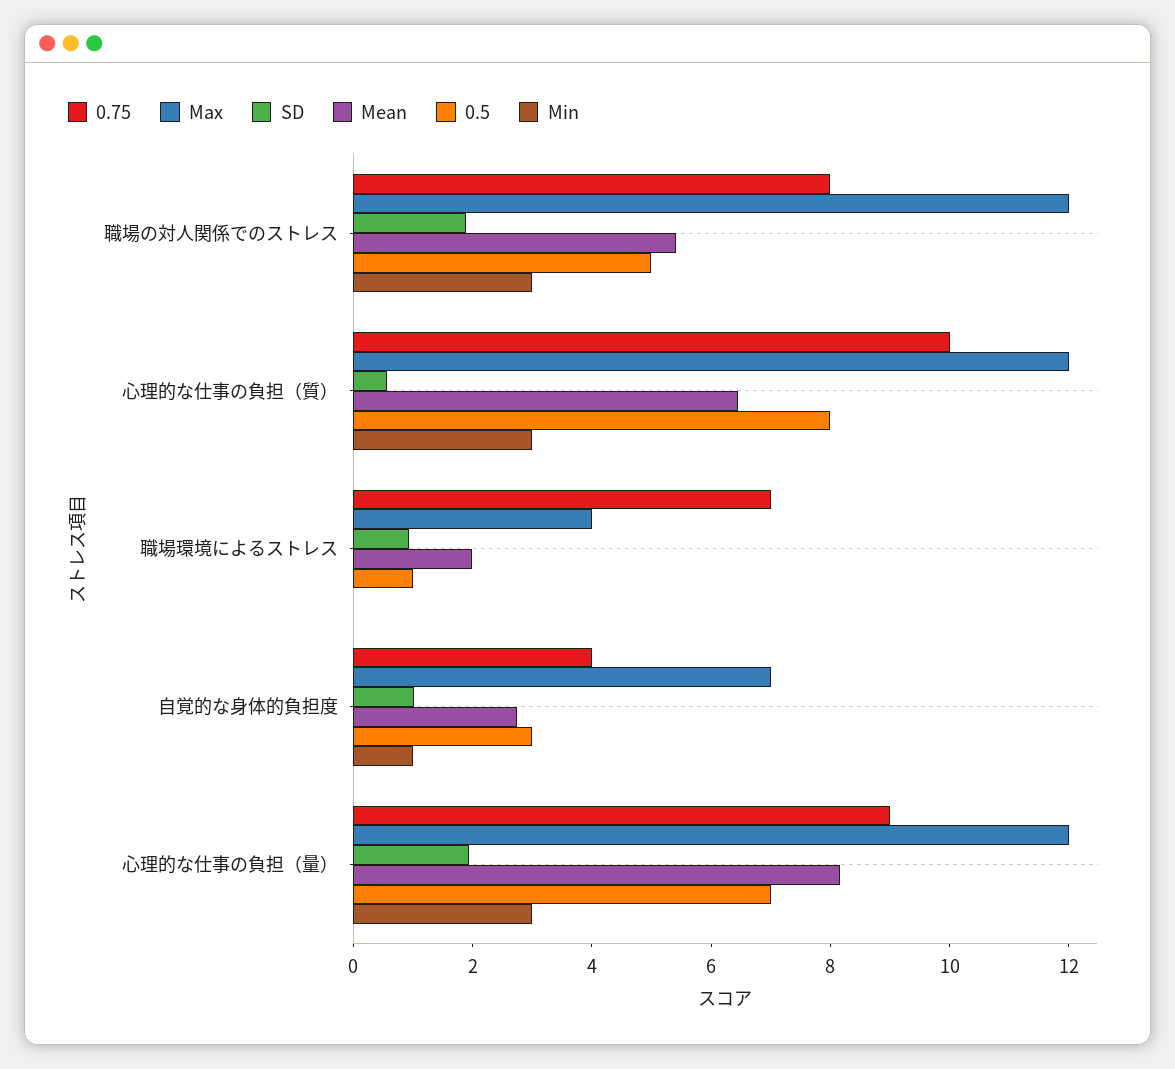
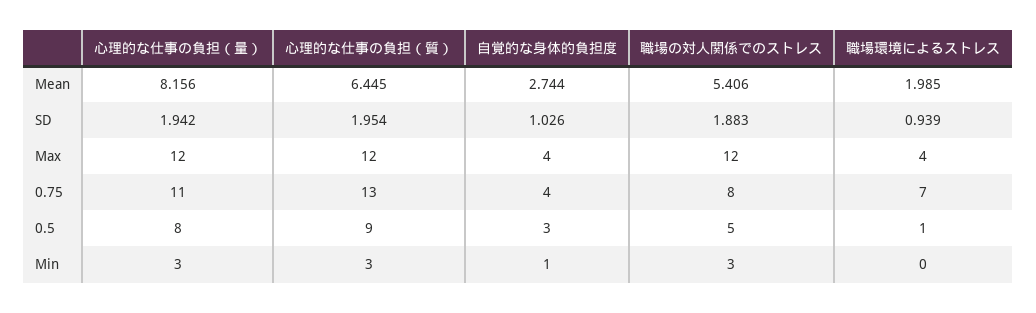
  {
    "0.75": {
      "職場の対人関係でのストレス": 8,
-     "心理的な仕事の負担（質）": 10,
+     "心理的な仕事の負担（質）": 13,
      "職場環境によるストレス": 7,
      "自覚的な身体的負担度": 4,
-     "心理的な仕事の負担（量）": 9
+     "心理的な仕事の負担（量）": 11
    },
    "Max": {
      "職場の対人関係でのストレス": 12,
      "心理的な仕事の負担（質）": 12,
      "職場環境によるストレス": 4,
-     "自覚的な身体的負担度": 7,
+     "自覚的な身体的負担度": 4,
      "心理的な仕事の負担（量）": 12
    },
    "SD": {
      "職場の対人関係でのストレス": 1.883,
-     "心理的な仕事の負担（質）": 0.5,
+     "心理的な仕事の負担（質）": 1.954,
      "職場環境によるストレス": 0.939,
      "自覚的な身体的負担度": 1.026,
      "心理的な仕事の負担（量）": 1.942
    },
    "Mean": {
      "職場の対人関係でのストレス": 5.406,
      "心理的な仕事の負担（質）": 6.445,
      "職場環境によるストレス": 1.985,
      "自覚的な身体的負担度": 2.744,
      "心理的な仕事の負担（量）": 8.156
    },
    "0.5": {
      "職場の対人関係でのストレス": 5,
-     "心理的な仕事の負担（質）": 8,
+     "心理的な仕事の負担（質）": 9,
      "職場環境によるストレス": 1,
      "自覚的な身体的負担度": 3,
-     "心理的な仕事の負担（量）": 7
+     "心理的な仕事の負担（量）": 8
    },
    "Min": {
      "職場の対人関係でのストレス": 3,
      "心理的な仕事の負担（質）": 3,
      "職場環境によるストレス": 0,
      "自覚的な身体的負担度": 1,
      "心理的な仕事の負担（量）": 3
    }
  }

